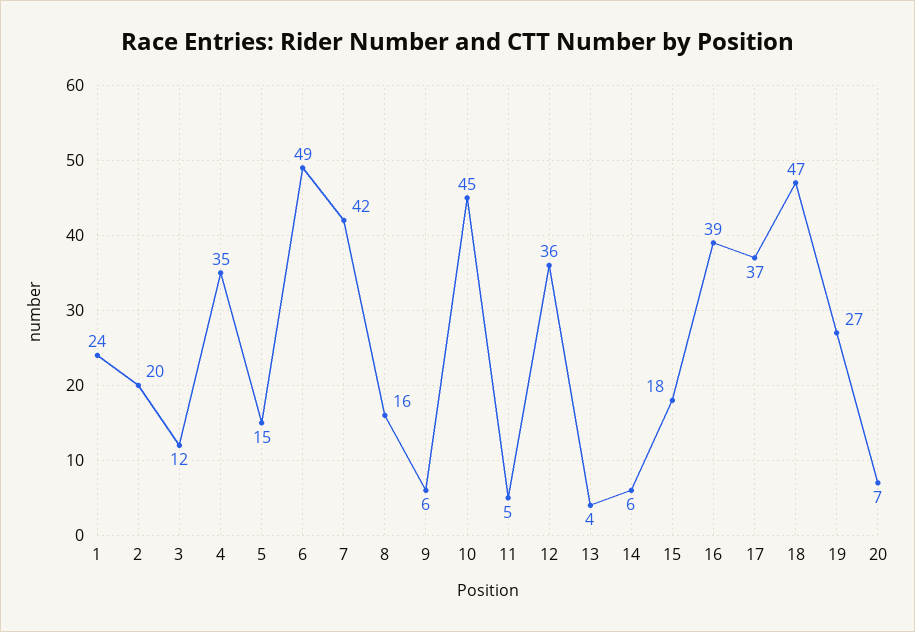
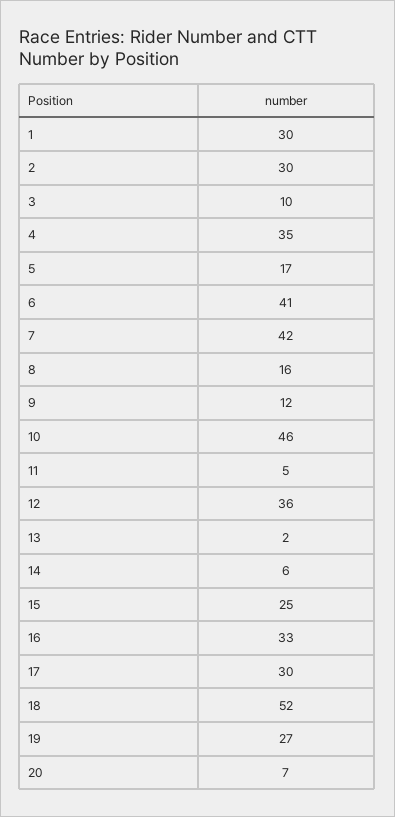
  {
-   "1": 24,
+   "1": 30,
-   "2": 20,
+   "2": 30,
-   "3": 12,
+   "3": 10,
    "4": 35,
-   "5": 15,
+   "5": 17,
-   "6": 49,
+   "6": 41,
    "7": 42,
    "8": 16,
-   "9": 6,
+   "9": 12,
-   "10": 45,
+   "10": 46,
    "11": 5,
    "12": 36,
-   "13": 4,
+   "13": 2,
    "14": 6,
-   "15": 18,
+   "15": 25,
-   "16": 39,
+   "16": 33,
-   "17": 37,
+   "17": 30,
-   "18": 47,
+   "18": 52,
    "19": 27,
    "20": 7
  }

